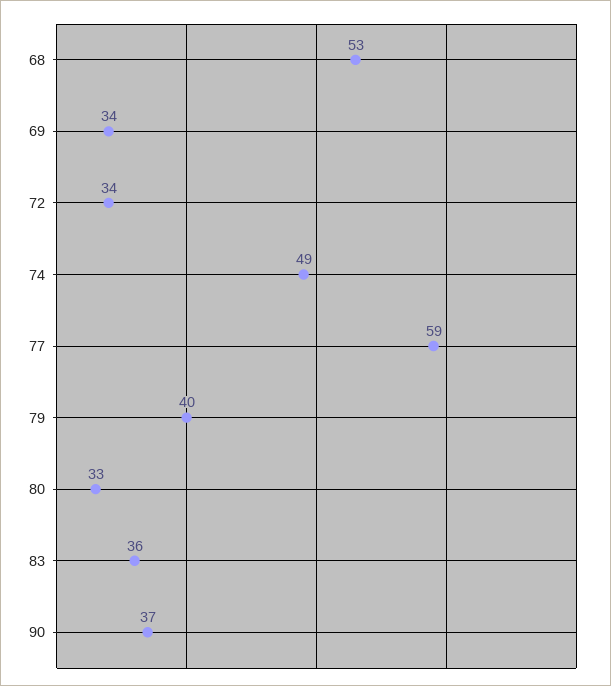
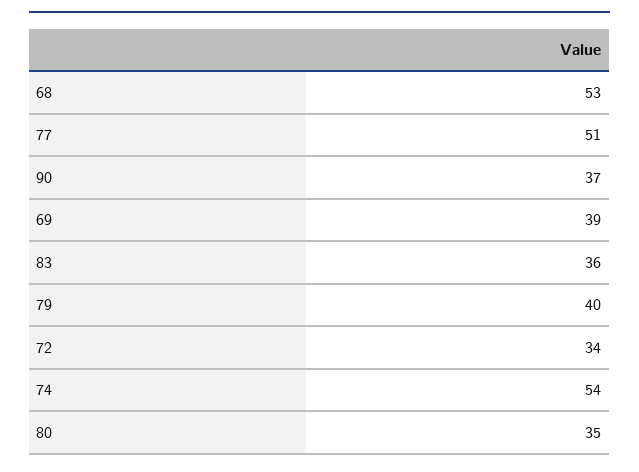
  {
    "68": 53,
-   "69": 34,
+   "69": 39,
    "72": 34,
-   "74": 49,
+   "74": 54,
-   "77": 59,
+   "77": 51,
    "79": 40,
-   "80": 33,
+   "80": 35,
    "83": 36,
    "90": 37
  }

